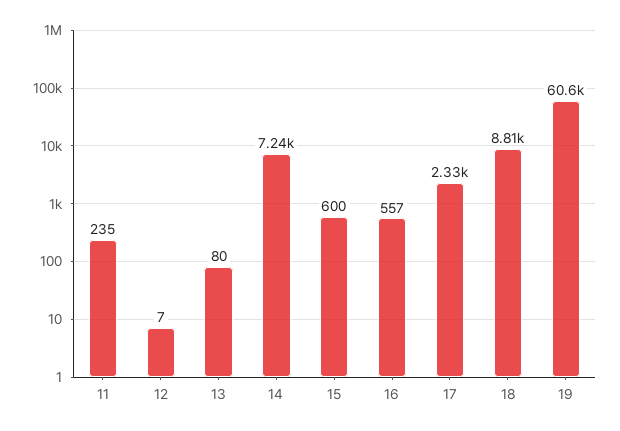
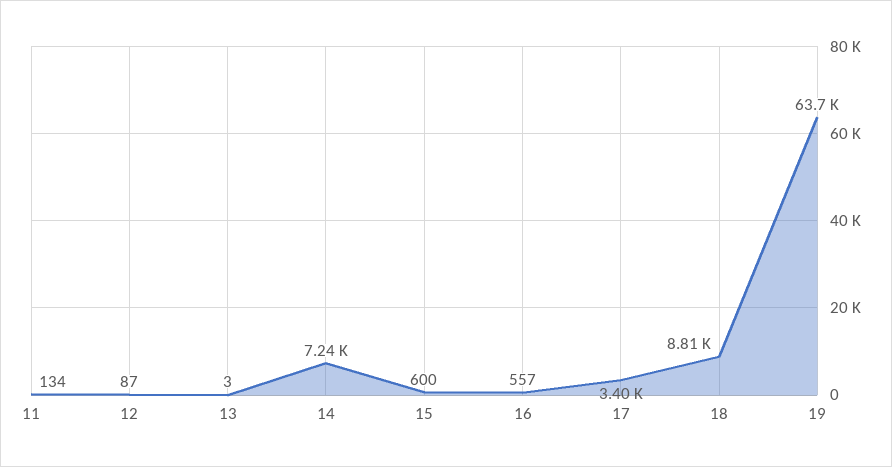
  {
-   "11": 235,
+   "11": 134,
-   "12": 7,
+   "12": 87,
-   "13": 80,
+   "13": 3,
    "14": 7240,
    "15": 600,
    "16": 557,
-   "17": 2330,
+   "17": 3400,
    "18": 8810,
-   "19": 60600
+   "19": 63700
  }

